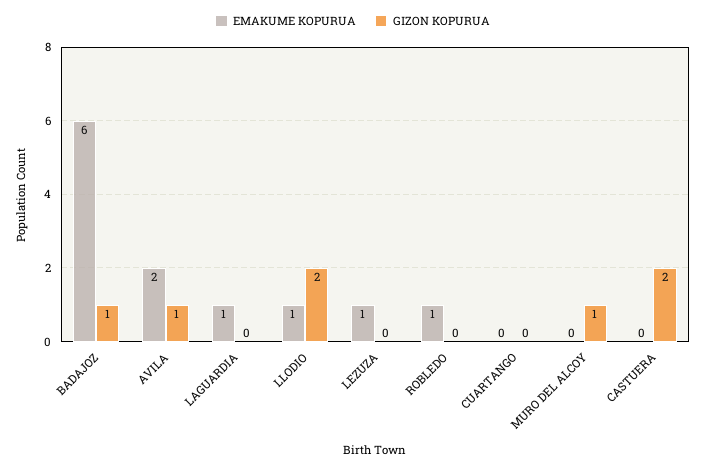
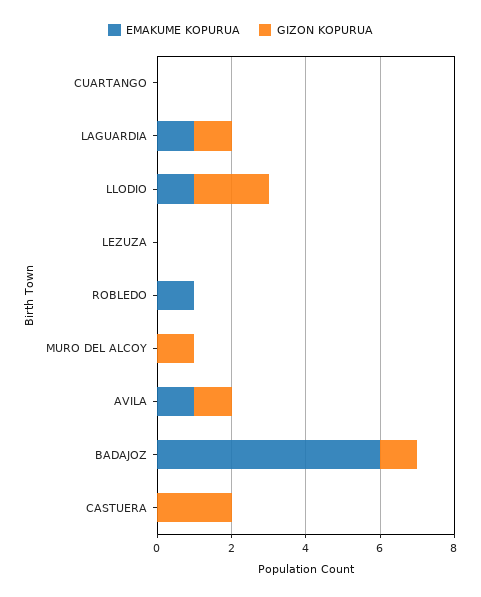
  {
    "EMAKUME KOPURUA": {
      "BADAJOZ": 6,
-     "AVILA": 2,
+     "AVILA": 1,
      "LAGUARDIA": 1,
      "LLODIO": 1,
-     "LEZUZA": 1,
+     "LEZUZA": 0,
      "ROBLEDO": 1,
      "CUARTANGO": 0,
      "MURO DEL ALCOY": 0,
      "CASTUERA": 0
    },
    "GIZON KOPURUA": {
      "BADAJOZ": 1,
      "AVILA": 1,
-     "LAGUARDIA": 0,
+     "LAGUARDIA": 1,
      "LLODIO": 2,
      "LEZUZA": 0,
      "ROBLEDO": 0,
      "CUARTANGO": 0,
      "MURO DEL ALCOY": 1,
      "CASTUERA": 2
    }
  }

